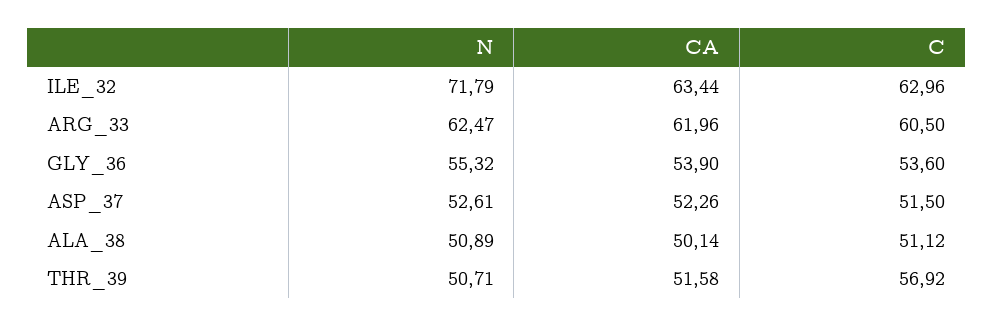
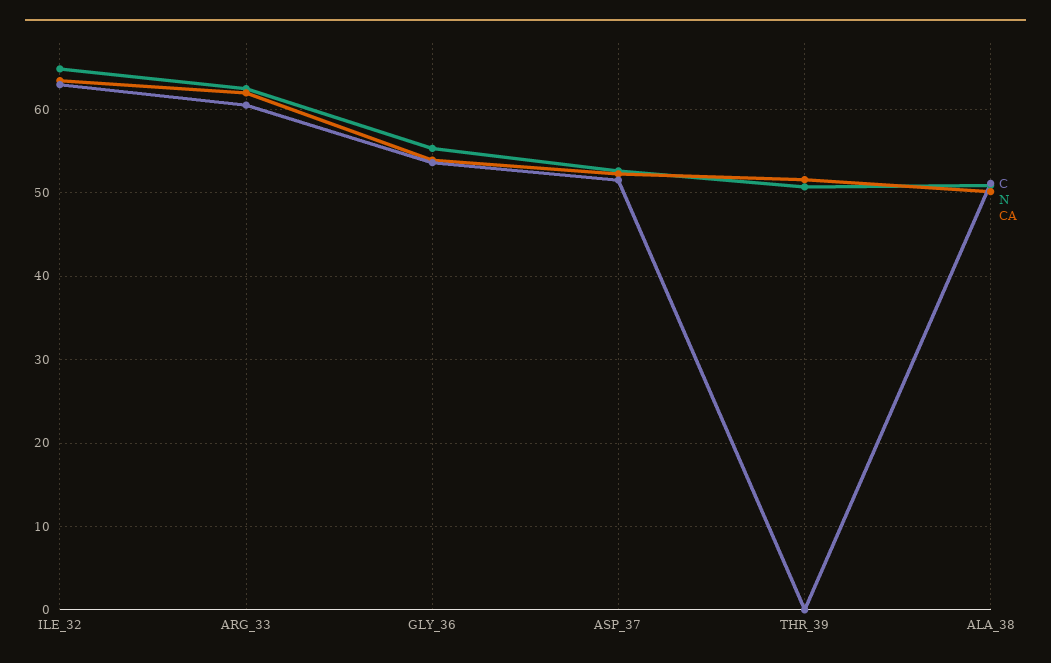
  {
    "N": {
-     "ILE_32": 71.79,
+     "ILE_32": 65,
      "ARG_33": 62.47,
      "GLY_36": 55.32,
      "ASP_37": 52.61,
      "ALA_38": 50.89,
      "THR_39": 50.71
    },
    "CA": {
      "ILE_32": 63.44,
      "ARG_33": 61.96,
      "GLY_36": 53.9,
      "ASP_37": 52.26,
      "ALA_38": 50.14,
      "THR_39": 51.58
    },
    "C": {
      "ILE_32": 62.96,
      "ARG_33": 60.5,
      "GLY_36": 53.6,
      "ASP_37": 51.5,
      "ALA_38": 51.12,
-     "THR_39": 56.92
+     "THR_39": 0
    }
  }

